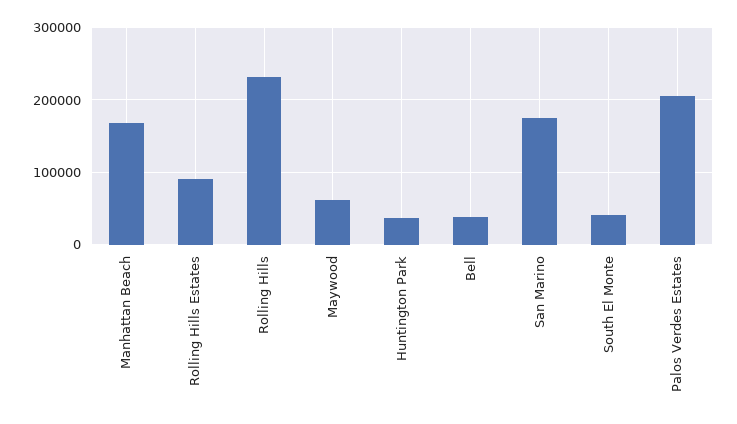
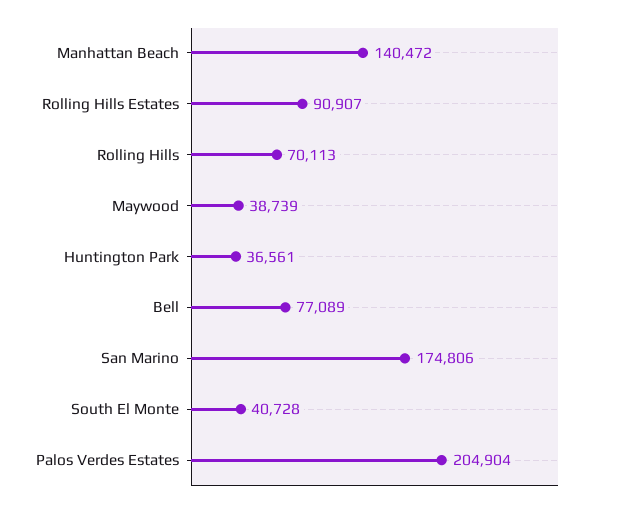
  {
-   "Manhattan Beach": 170000,
+   "Manhattan Beach": 140472,
    "Rolling Hills Estates": 90907,
-   "Rolling Hills": 230000,
+   "Rolling Hills": 70113,
-   "Maywood": 60000,
+   "Maywood": 38739,
    "Huntington Park": 36561,
-   "Bell": 40000,
+   "Bell": 77089,
    "San Marino": 174806,
    "South El Monte": 40728,
    "Palos Verdes Estates": 204904
  }

